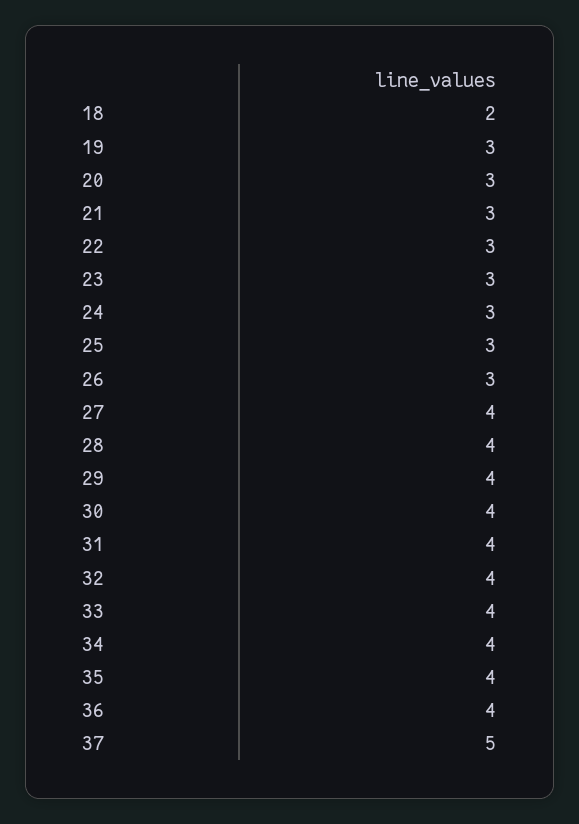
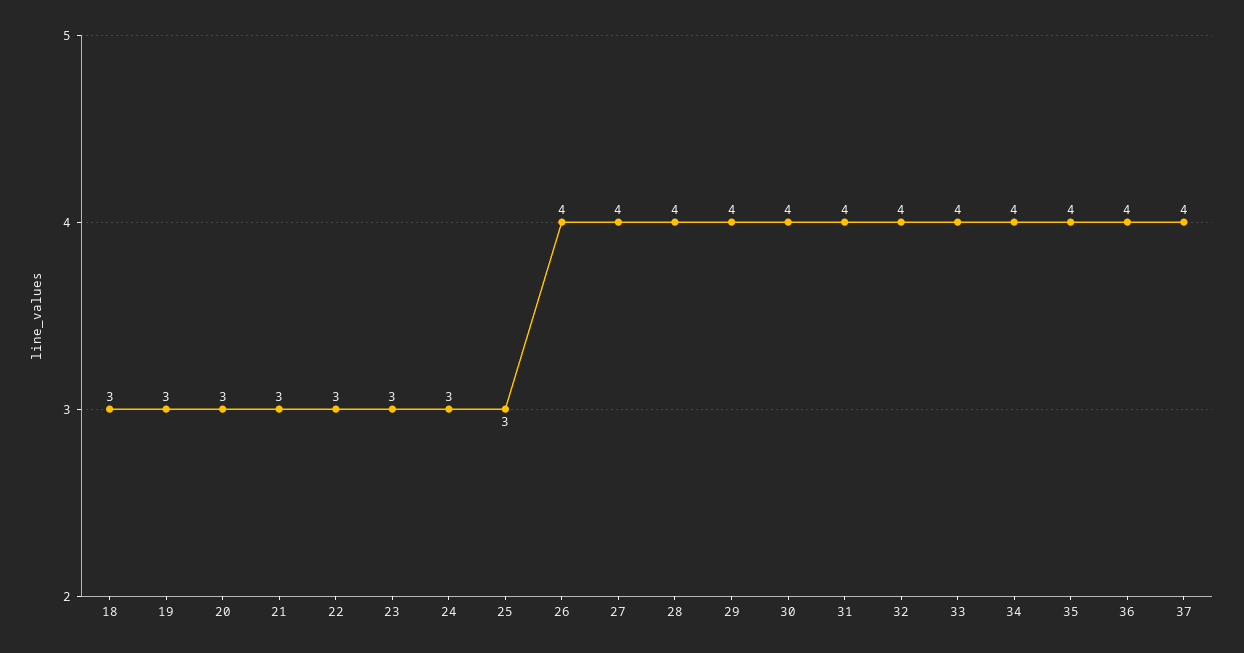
  {
-   "18": 2,
+   "18": 3,
    "19": 3,
    "20": 3,
    "21": 3,
    "22": 3,
    "23": 3,
    "24": 3,
    "25": 3,
-   "26": 3,
+   "26": 4,
    "27": 4,
    "28": 4,
    "29": 4,
    "30": 4,
    "31": 4,
    "32": 4,
    "33": 4,
    "34": 4,
    "35": 4,
    "36": 4,
-   "37": 5
+   "37": 4
  }

